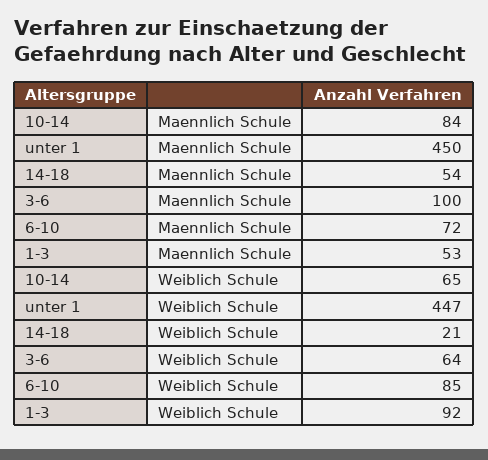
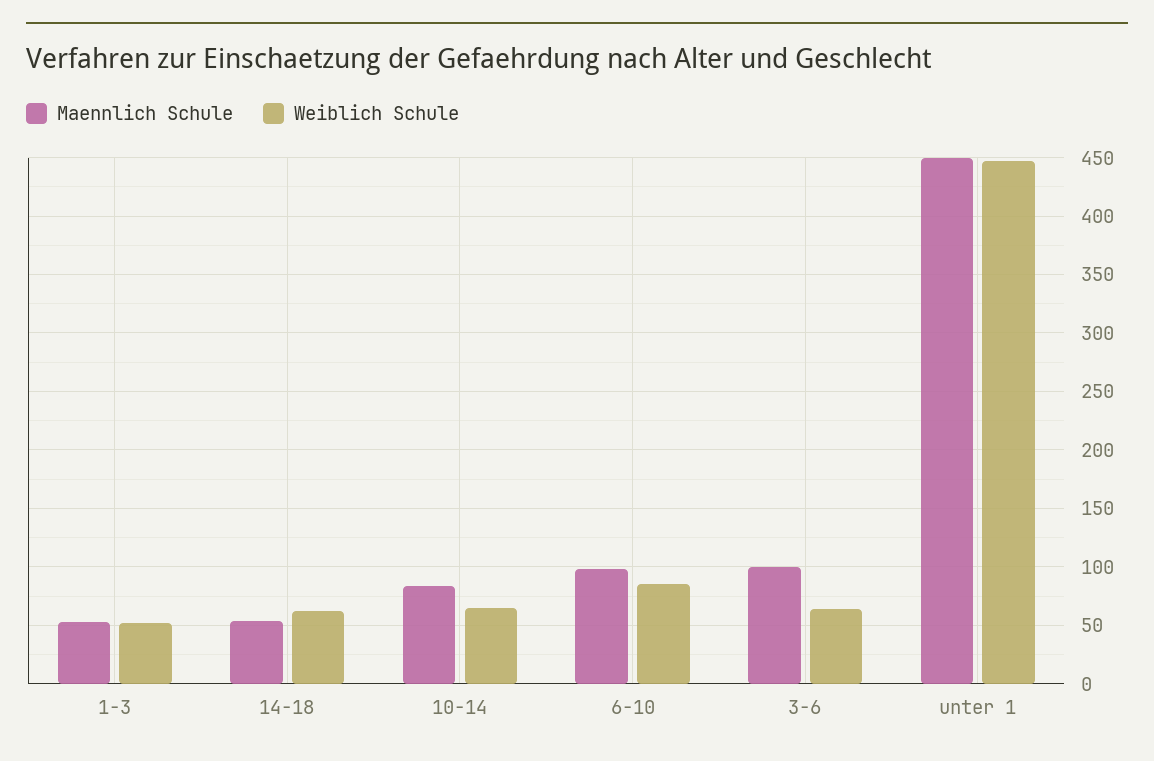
  {
    "Maennlich Schule": {
      "10-14": 84,
      "unter 1": 450,
      "14-18": 54,
      "3-6": 100,
-     "6-10": 72,
+     "6-10": 100,
      "1-3": 53
    },
    "Weiblich Schule": {
      "10-14": 65,
      "unter 1": 447,
-     "14-18": 21,
+     "14-18": 60,
      "3-6": 64,
      "6-10": 85,
-     "1-3": 92
+     "1-3": 50
    }
  }

